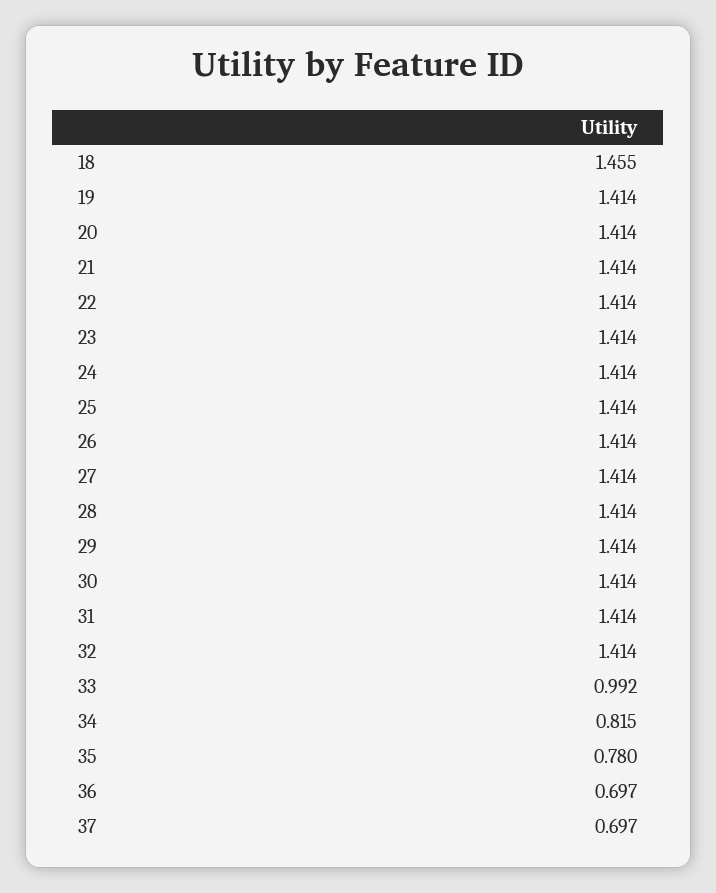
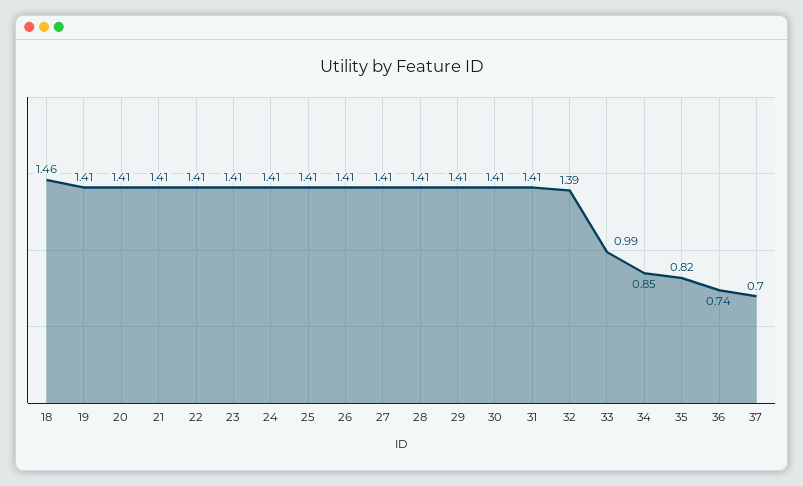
  {
    "18": 1.455,
    "19": 1.414,
    "20": 1.414,
    "21": 1.414,
    "22": 1.414,
    "23": 1.414,
    "24": 1.414,
    "25": 1.414,
    "26": 1.414,
    "27": 1.414,
    "28": 1.414,
    "29": 1.414,
    "30": 1.414,
    "31": 1.414,
-   "32": 1.414,
+   "32": 1.39,
    "33": 0.992,
-   "34": 0.815,
+   "34": 0.85,
-   "35": 0.78,
+   "35": 0.82,
-   "36": 0.697,
+   "36": 0.74,
    "37": 0.697
  }

